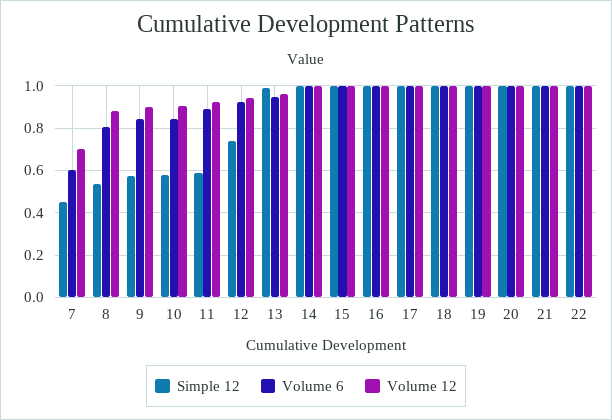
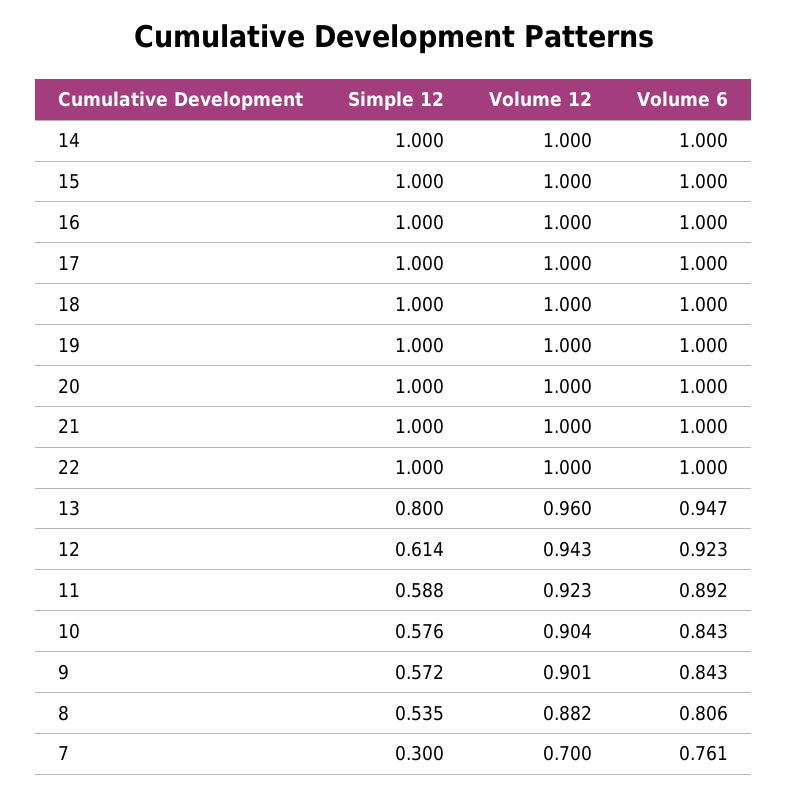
  {
    "Simple 12": {
-     "7": 0.45,
+     "7": 0.3,
      "8": 0.535,
      "9": 0.572,
      "10": 0.576,
      "11": 0.588,
-     "12": 0.75,
+     "12": 0.614,
-     "13": 1,
+     "13": 0.8,
      "14": 1,
      "15": 1,
      "16": 1,
      "17": 1,
      "18": 1,
      "19": 1,
      "20": 1,
      "21": 1,
      "22": 1
    },
    "Volume 6": {
-     "7": 0.6,
+     "7": 0.761,
      "8": 0.806,
      "9": 0.843,
      "10": 0.843,
      "11": 0.892,
      "12": 0.923,
      "13": 0.947,
      "14": 1,
      "15": 1,
      "16": 1,
      "17": 1,
      "18": 1,
      "19": 1,
      "20": 1,
      "21": 1,
      "22": 1
    },
    "Volume 12": {
      "7": 0.7,
      "8": 0.882,
      "9": 0.901,
      "10": 0.904,
      "11": 0.923,
      "12": 0.943,
      "13": 0.96,
      "14": 1,
      "15": 1,
      "16": 1,
      "17": 1,
      "18": 1,
      "19": 1,
      "20": 1,
      "21": 1,
      "22": 1
    }
  }

